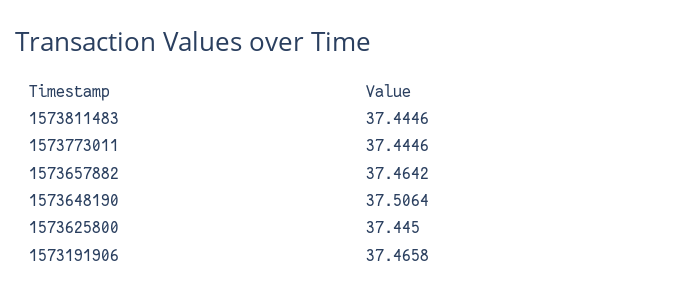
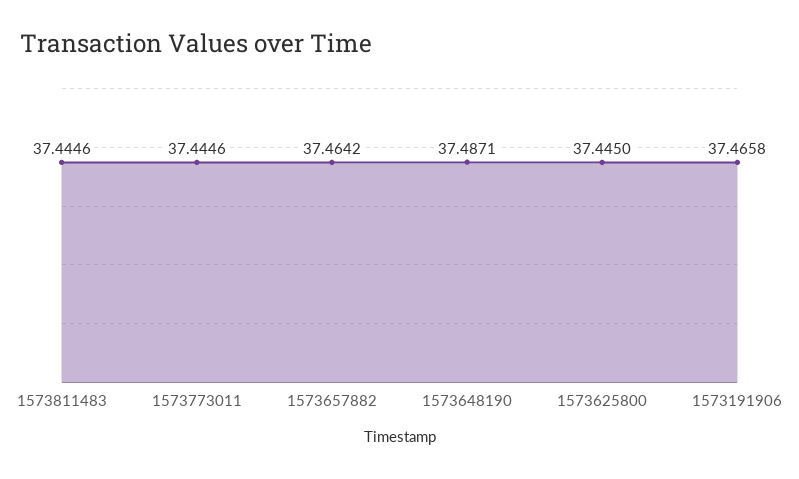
  {
    "1573811483": 37.4446,
    "1573773011": 37.4446,
    "1573657882": 37.4642,
-   "1573648190": 37.5064,
+   "1573648190": 37.4871,
    "1573625800": 37.445,
    "1573191906": 37.4658
  }

